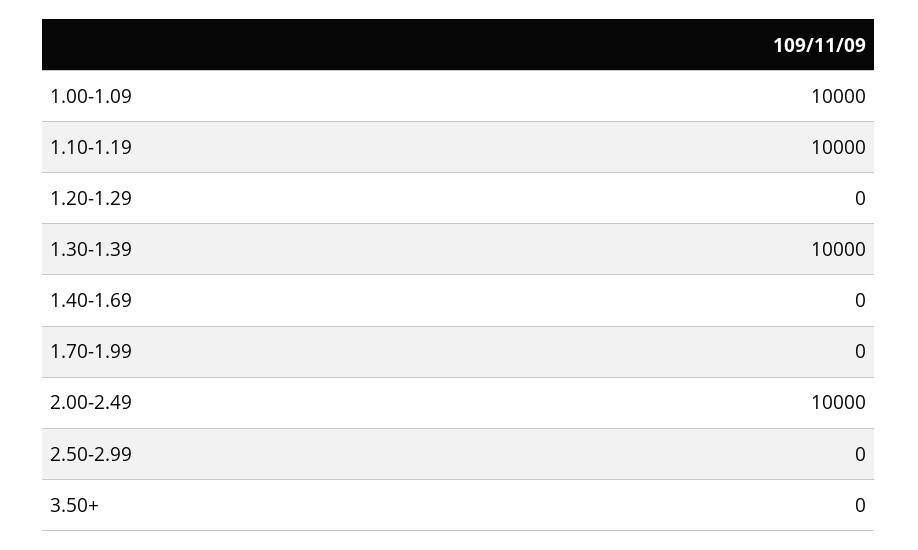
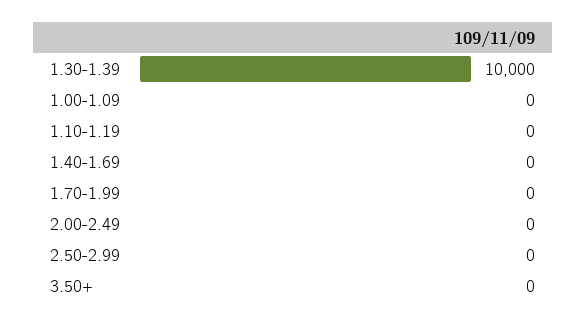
  {
-   "1.00-1.09": 10000,
+   "1.00-1.09": 0,
-   "1.10-1.19": 10000,
+   "1.10-1.19": 0,
-   "1.20-1.29": 0,
    "1.30-1.39": 10000,
    "1.40-1.69": 0,
    "1.70-1.99": 0,
-   "2.00-2.49": 10000,
+   "2.00-2.49": 0,
    "2.50-2.99": 0,
    "3.50+": 0
  }

